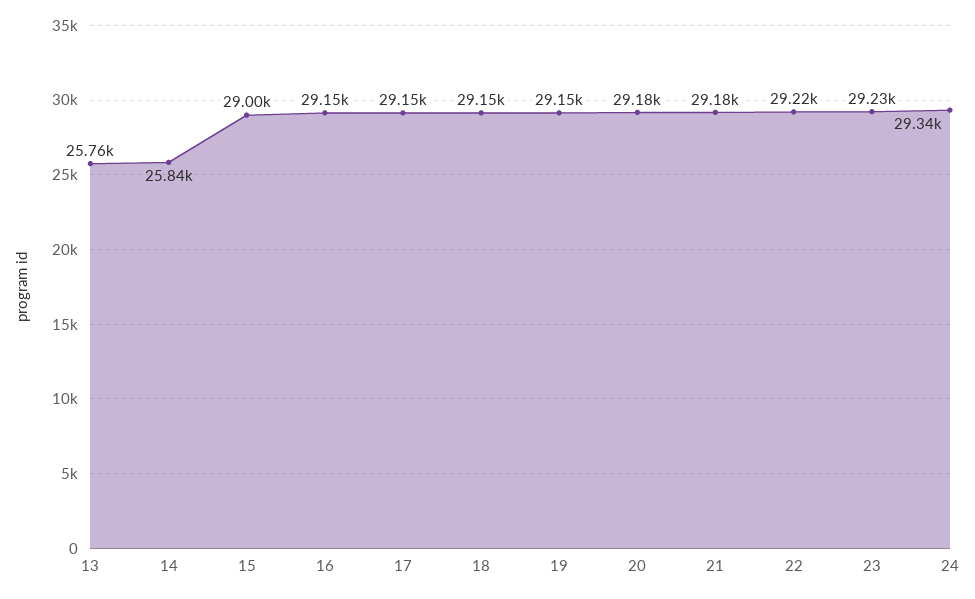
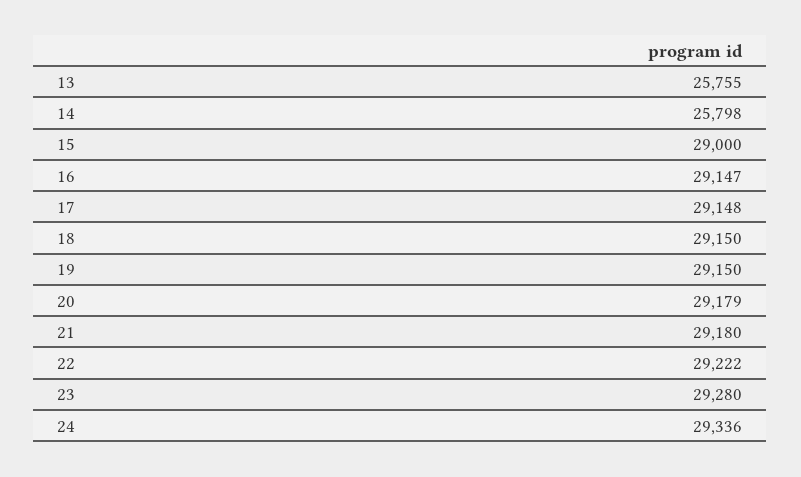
  {
    "13": 25755,
-   "14": 25840,
+   "14": 25798,
    "15": 29000,
    "16": 29147,
    "17": 29148,
    "18": 29150,
    "19": 29150,
    "20": 29179,
    "21": 29180,
    "22": 29222,
-   "23": 29230,
+   "23": 29280,
    "24": 29336
  }

